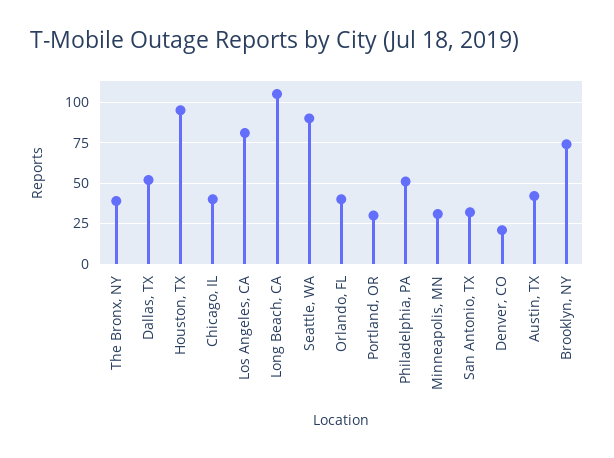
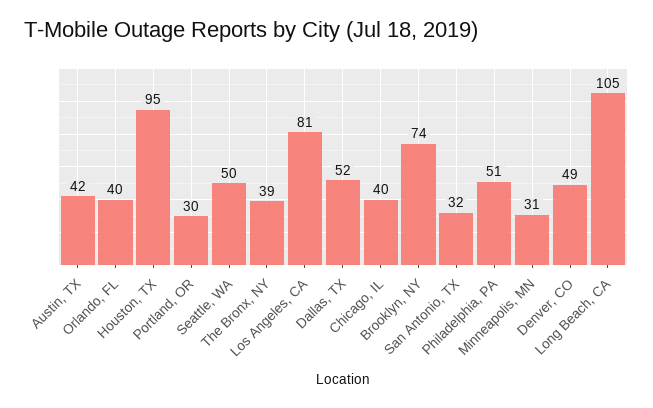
  {
    "The Bronx, NY": 39,
    "Dallas, TX": 52,
    "Houston, TX": 95,
    "Chicago, IL": 40,
    "Los Angeles, CA": 81,
    "Long Beach, CA": 105,
-   "Seattle, WA": 90,
+   "Seattle, WA": 50,
    "Orlando, FL": 40,
    "Portland, OR": 30,
    "Philadelphia, PA": 51,
    "Minneapolis, MN": 31,
    "San Antonio, TX": 32,
-   "Denver, CO": 20,
+   "Denver, CO": 49,
    "Austin, TX": 42,
    "Brooklyn, NY": 74
  }

